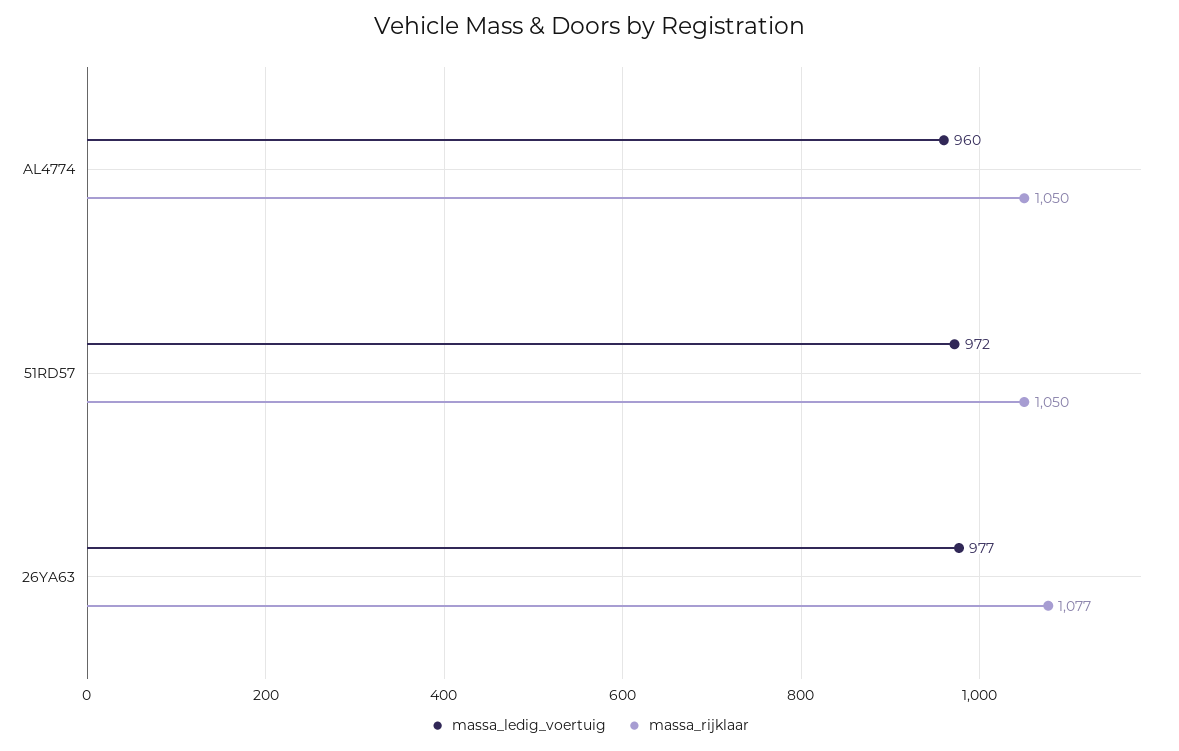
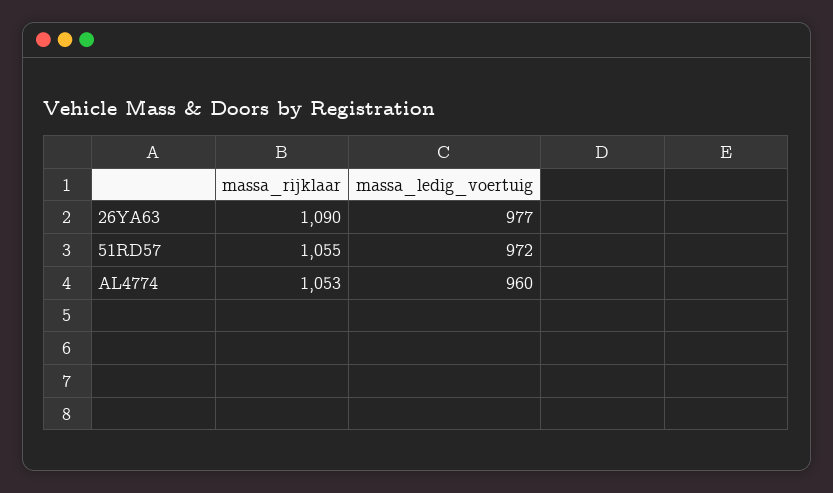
  {
    "massa_ledig_voertuig": {
      "AL4774": 960,
      "51RD57": 972,
      "26YA63": 977
    },
    "massa_rijklaar": {
-     "AL4774": 1050,
+     "AL4774": 1053,
-     "51RD57": 1050,
+     "51RD57": 1055,
-     "26YA63": 1077
+     "26YA63": 1090
    }
  }

